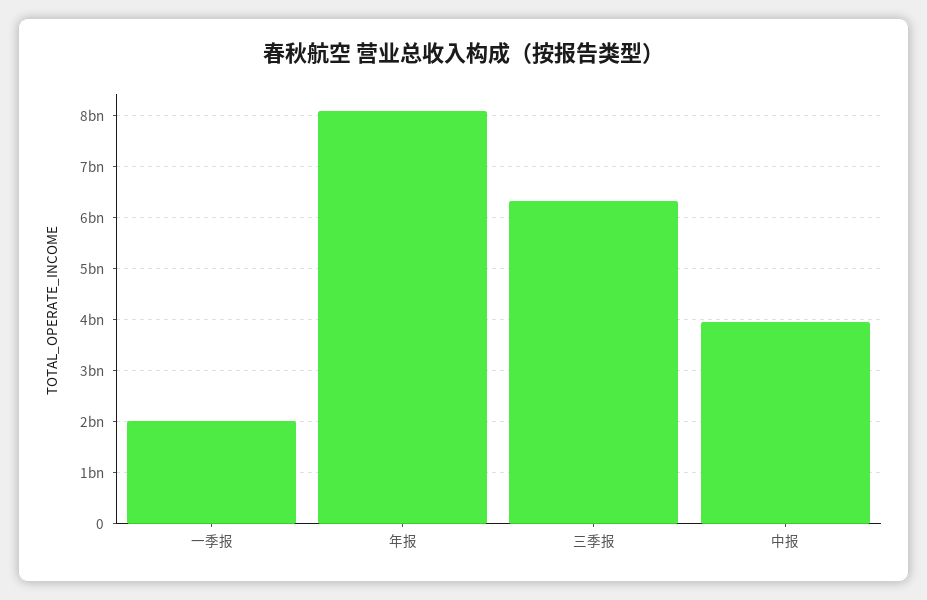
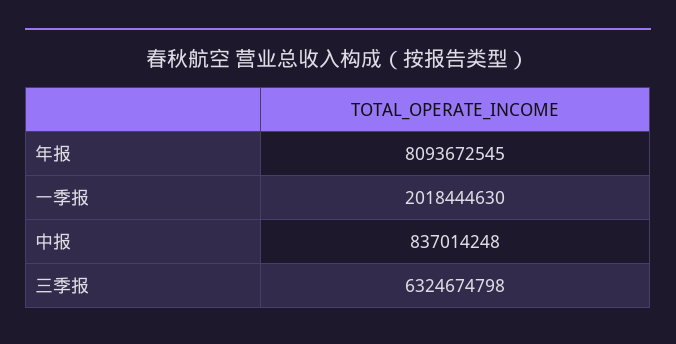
  {
    "一季报": 2018444630,
    "年报": 8093672545,
    "三季报": 6324674798,
-   "中报": 4000000000
+   "中报": 837014248
  }

